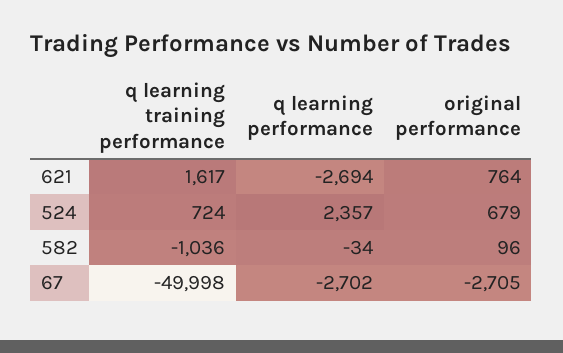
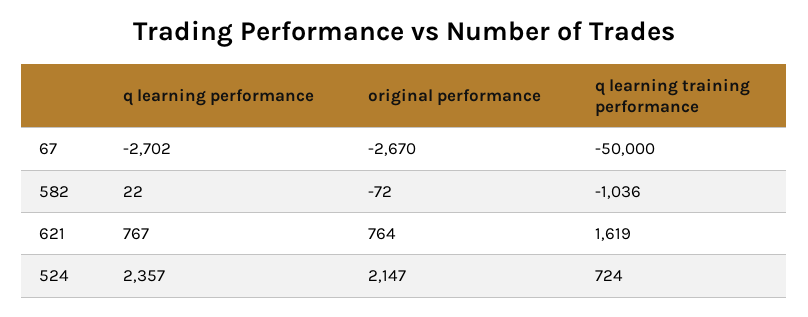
  {
    "q learning training performance": {
-     "621": 1617,
+     "621": 1619,
      "524": 724,
      "582": -1036,
-     "67": -49998
+     "67": -50000
    },
    "q learning performance": {
-     "621": -2694,
+     "621": 767,
      "524": 2357,
-     "582": -34,
+     "582": 22,
      "67": -2702
    },
    "original performance": {
      "621": 764,
-     "524": 679,
+     "524": 2147,
-     "582": 96,
+     "582": -72,
-     "67": -2705
+     "67": -2670
    }
  }

